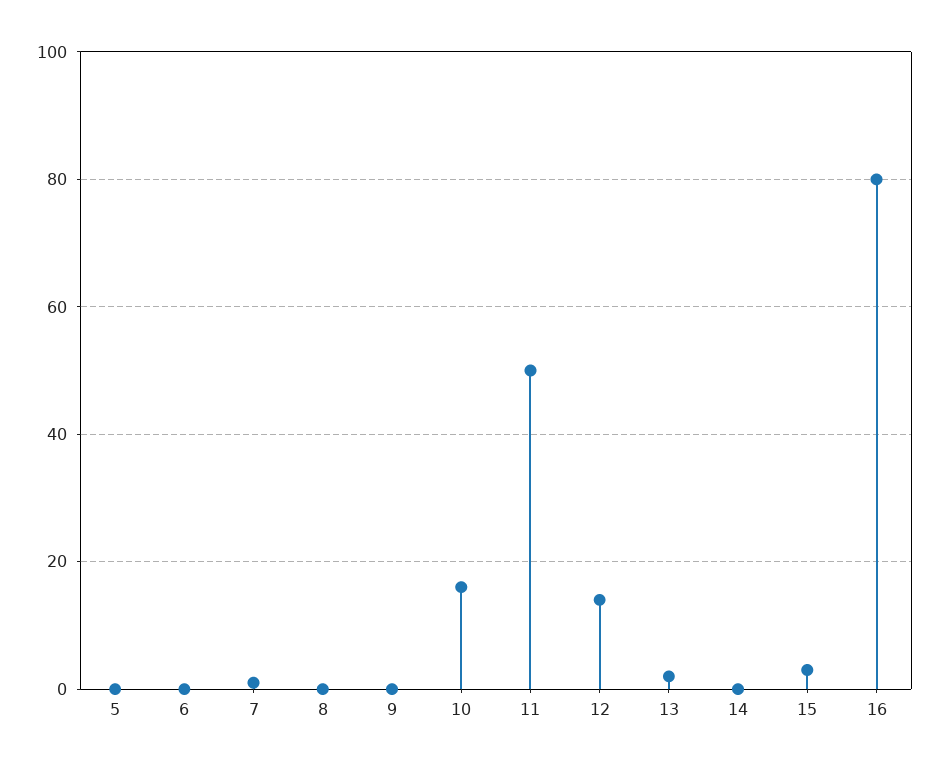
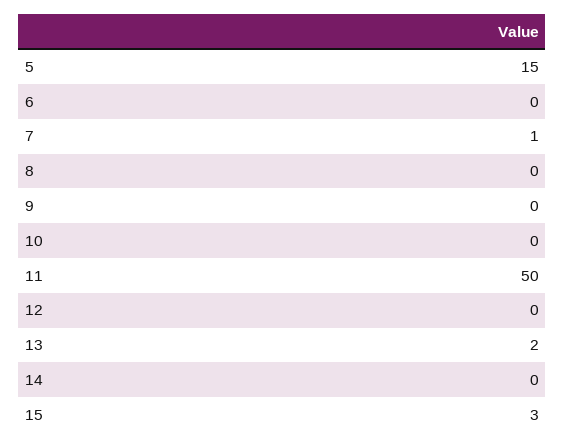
  {
-   "5": 0,
+   "5": 15,
    "6": 0,
    "7": 1,
    "8": 0,
    "9": 0,
-   "10": 15,
+   "10": 0,
    "11": 50,
-   "12": 15,
+   "12": 0,
    "13": 2,
    "14": 0,
-   "15": 3,
+   "15": 3
-   "16": 80
  }

